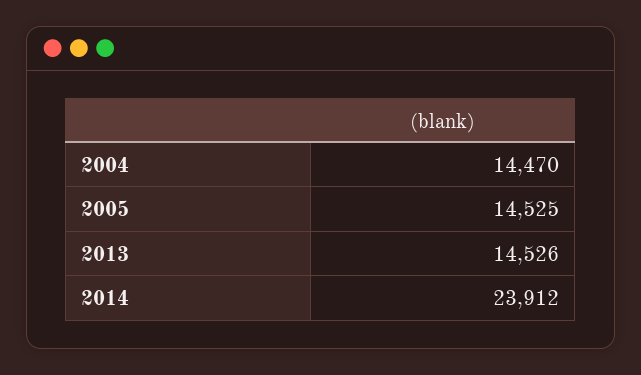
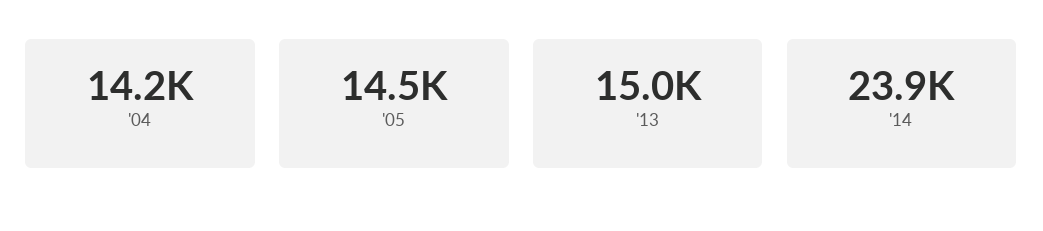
  {
-   "2004": 14470,
+   "2004": 14200,
    "2005": 14525,
-   "2013": 14526,
+   "2013": 15000,
    "2014": 23912
  }

